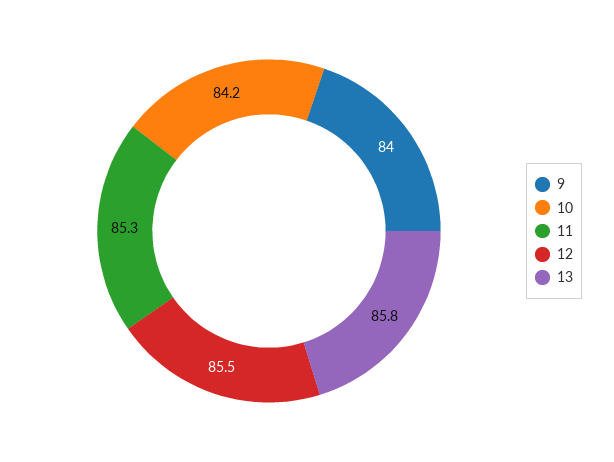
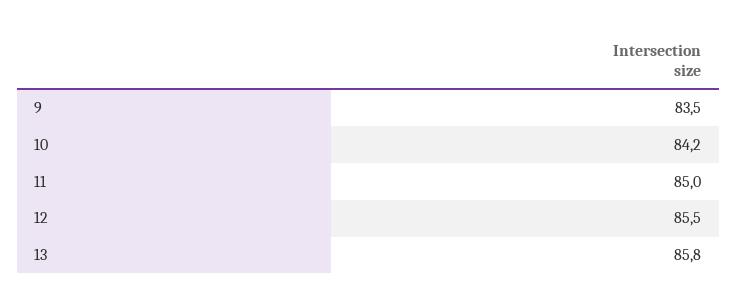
  {
-   "9": 84,
+   "9": 83.5,
    "10": 84.2,
-   "11": 85.3,
+   "11": 85,
    "12": 85.5,
    "13": 85.8
  }

